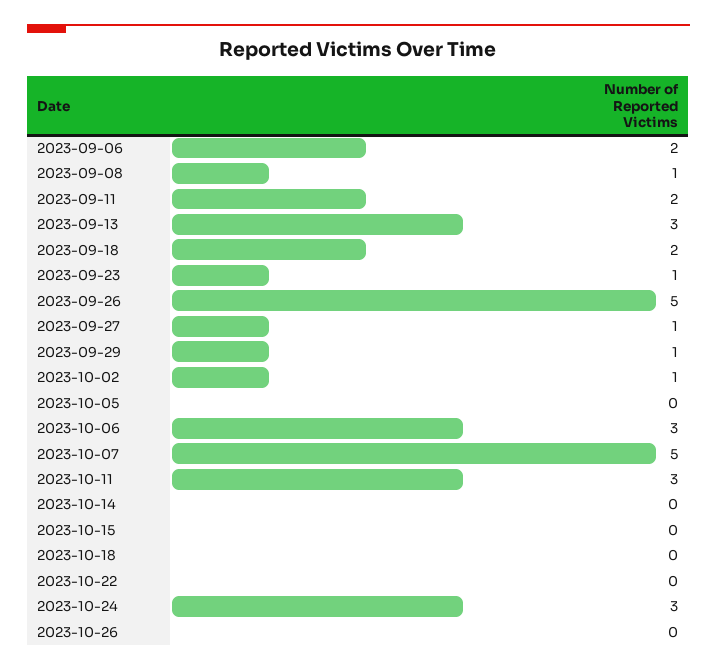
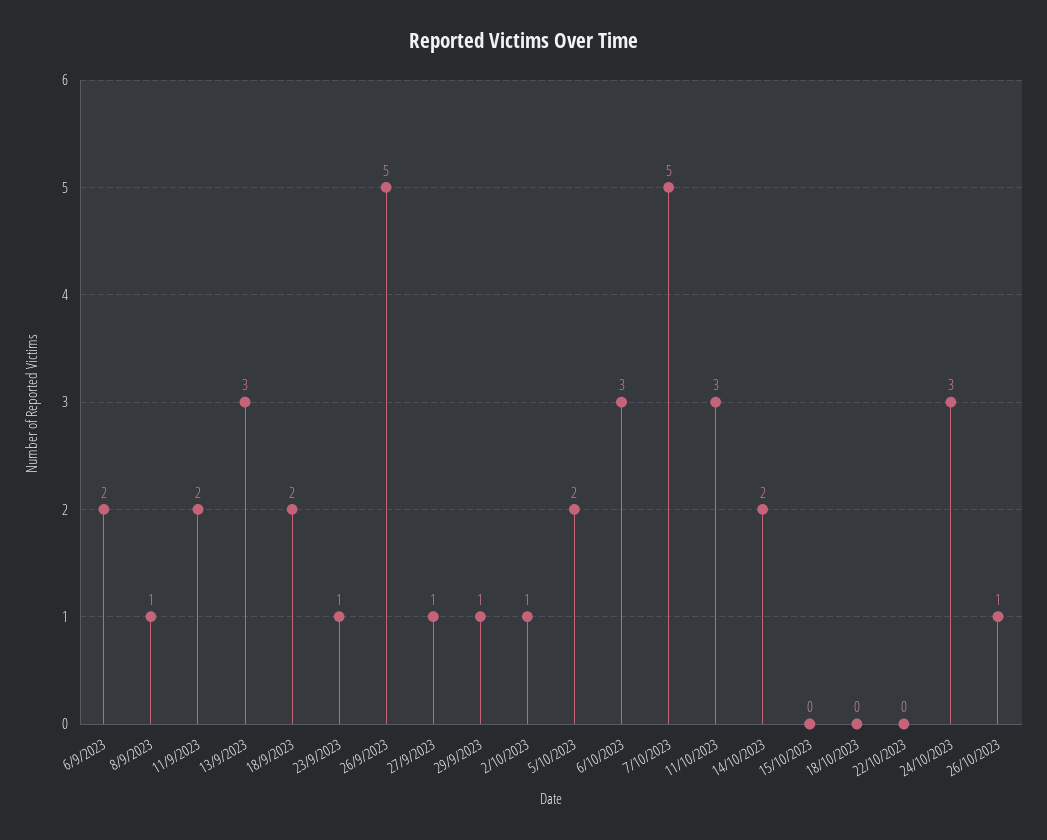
  {
    "2023-09-06": 2,
    "2023-09-08": 1,
    "2023-09-11": 2,
    "2023-09-13": 3,
    "2023-09-18": 2,
    "2023-09-23": 1,
    "2023-09-26": 5,
    "2023-09-27": 1,
    "2023-09-29": 1,
    "2023-10-02": 1,
-   "2023-10-05": 0,
+   "2023-10-05": 2,
    "2023-10-06": 3,
    "2023-10-07": 5,
    "2023-10-11": 3,
-   "2023-10-14": 0,
+   "2023-10-14": 2,
    "2023-10-15": 0,
    "2023-10-18": 0,
    "2023-10-22": 0,
    "2023-10-24": 3,
-   "2023-10-26": 0
+   "2023-10-26": 1
  }

